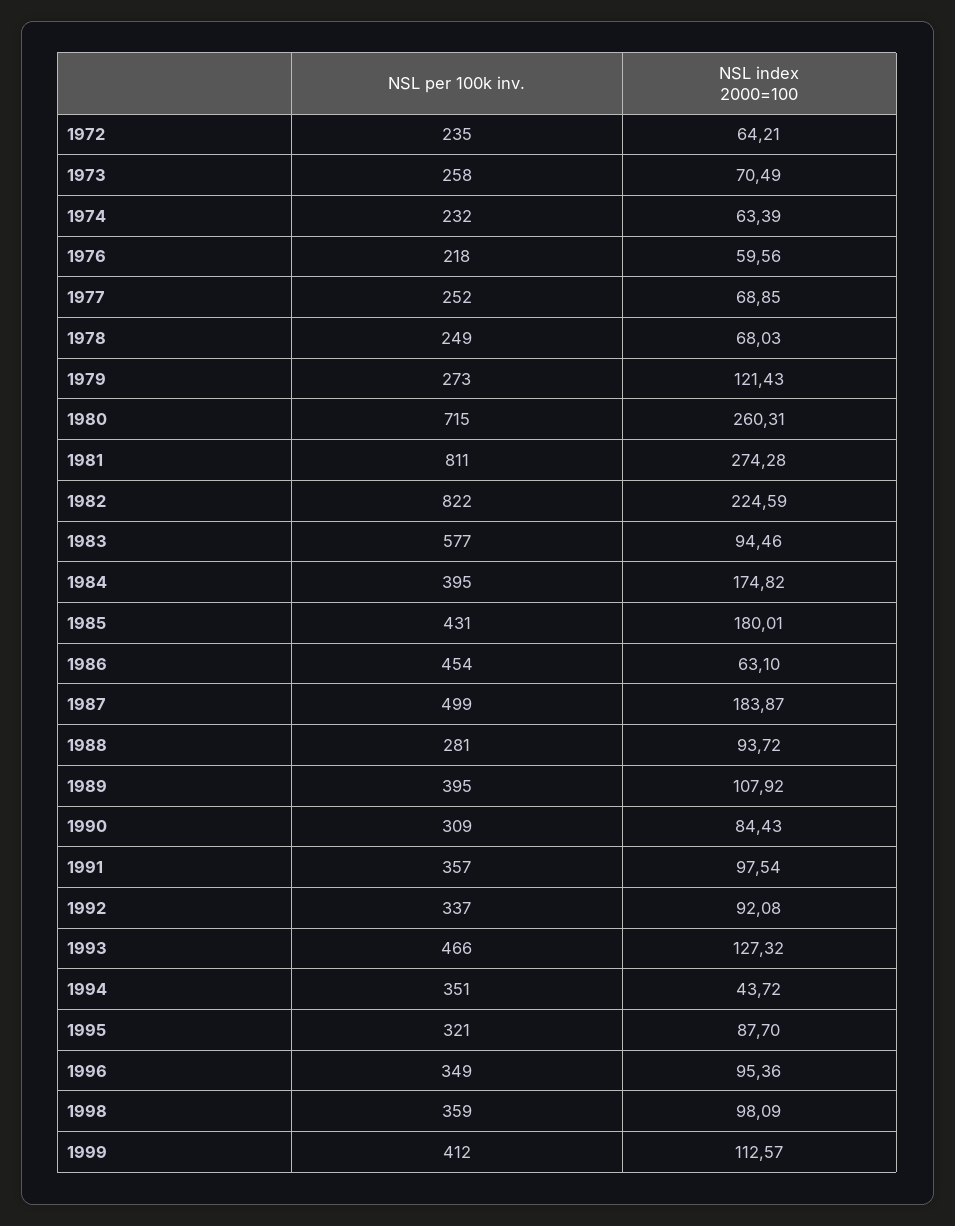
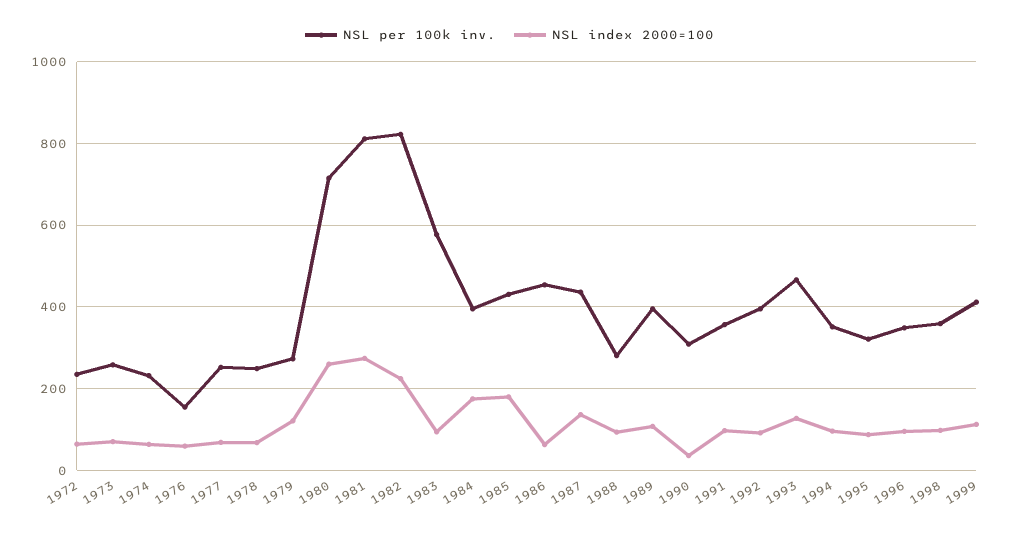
  {
    "NSL per 100k inv.": {
      "1972": 235,
      "1973": 258,
      "1974": 232,
-     "1976": 218,
+     "1976": 160,
      "1977": 252,
      "1978": 249,
      "1979": 273,
      "1980": 715,
      "1981": 811,
      "1982": 822,
      "1983": 577,
      "1984": 395,
      "1985": 431,
      "1986": 454,
-     "1987": 499,
+     "1987": 440,
      "1988": 281,
      "1989": 395,
      "1990": 309,
      "1991": 357,
-     "1992": 337,
+     "1992": 400,
      "1993": 466,
      "1994": 351,
      "1995": 321,
      "1996": 349,
      "1998": 359,
      "1999": 412
    },
    "NSL index 2000=100": {
      "1972": 64.21,
      "1973": 70.49,
      "1974": 63.39,
      "1976": 59.56,
      "1977": 68.85,
      "1978": 68.03,
      "1979": 121.43,
      "1980": 260.31,
      "1981": 274.28,
      "1982": 224.59,
      "1983": 94.46,
      "1984": 174.82,
      "1985": 180.01,
      "1986": 63.1,
-     "1987": 183.87,
+     "1987": 140,
      "1988": 93.72,
      "1989": 107.92,
-     "1990": 84.43,
+     "1990": 40,
      "1991": 97.54,
      "1992": 92.08,
      "1993": 127.32,
-     "1994": 43.72,
+     "1994": 100,
      "1995": 87.7,
      "1996": 95.36,
      "1998": 98.09,
      "1999": 112.57
    }
  }

